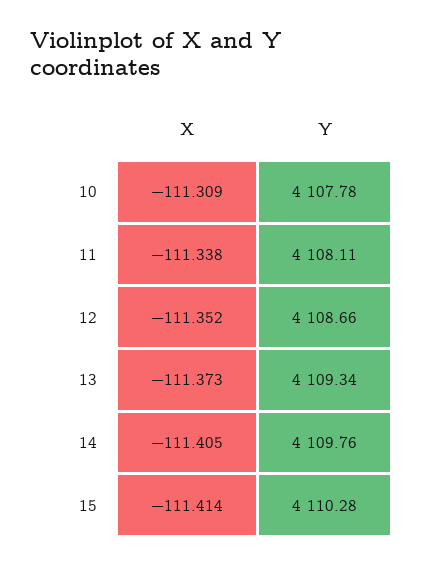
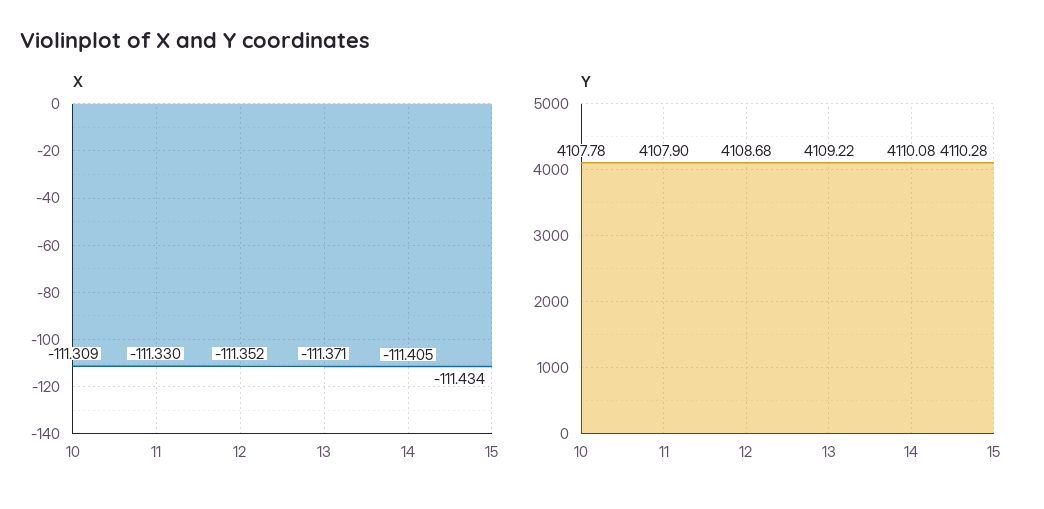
  {
    "X": {
      "10": -111.309,
-     "11": -111.338,
+     "11": -111.33,
      "12": -111.352,
-     "13": -111.373,
+     "13": -111.371,
      "14": -111.405,
-     "15": -111.414
+     "15": -111.434
    },
    "Y": {
      "10": 4107.78,
-     "11": 4108.11,
+     "11": 4107.9,
-     "12": 4108.66,
+     "12": 4108.68,
-     "13": 4109.34,
+     "13": 4109.22,
-     "14": 4109.76,
+     "14": 4110.08,
      "15": 4110.28
    }
  }

